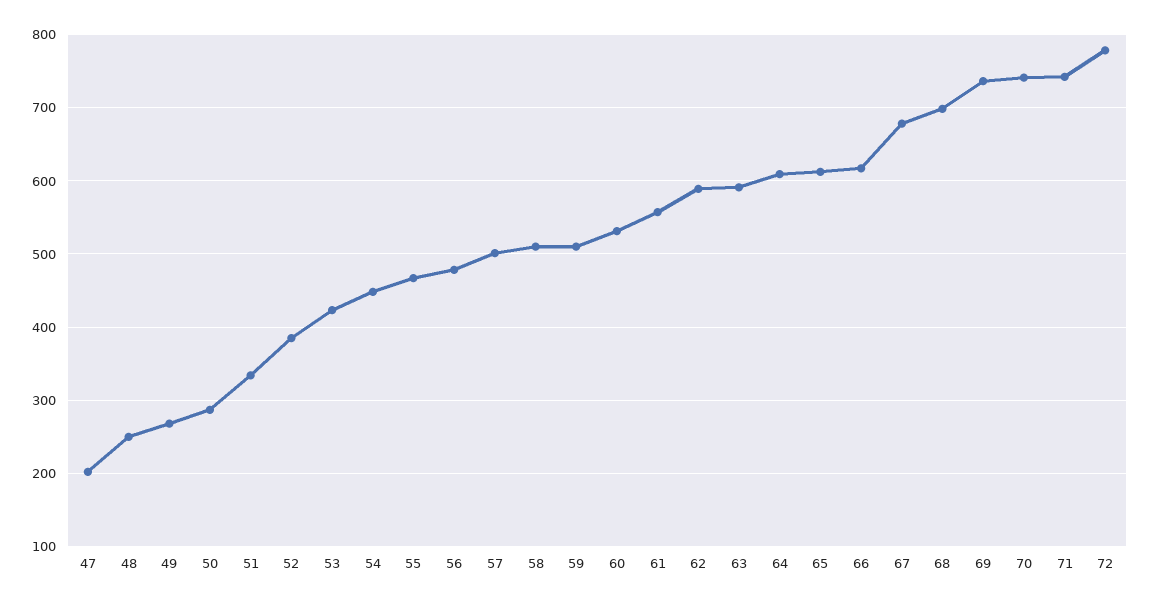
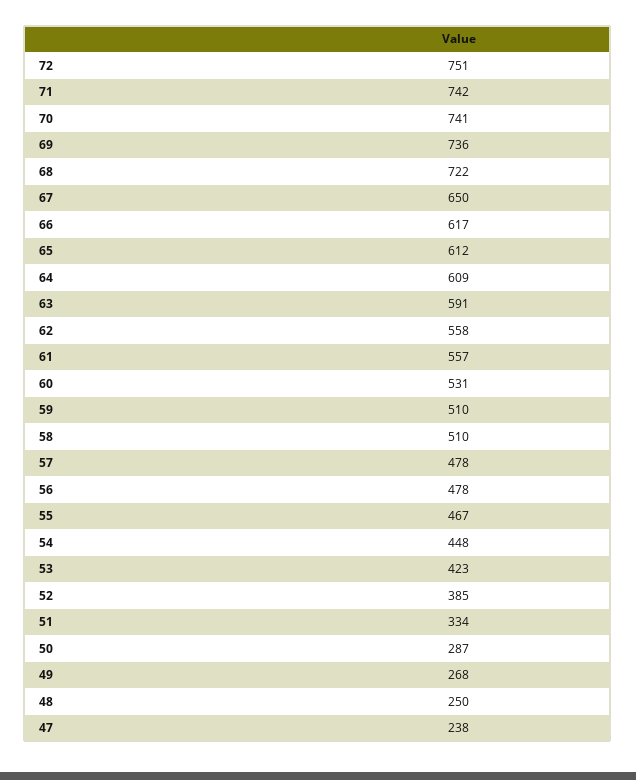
  {
-   "47": 200,
+   "47": 238,
    "48": 250,
    "49": 268,
    "50": 287,
    "51": 334,
    "52": 385,
    "53": 423,
    "54": 448,
    "55": 467,
    "56": 478,
-   "57": 500,
+   "57": 478,
    "58": 510,
    "59": 510,
    "60": 531,
    "61": 557,
-   "62": 590,
+   "62": 558,
    "63": 591,
    "64": 609,
    "65": 612,
    "66": 617,
-   "67": 680,
+   "67": 650,
-   "68": 700,
+   "68": 722,
    "69": 736,
    "70": 741,
    "71": 742,
-   "72": 780
+   "72": 751
  }

